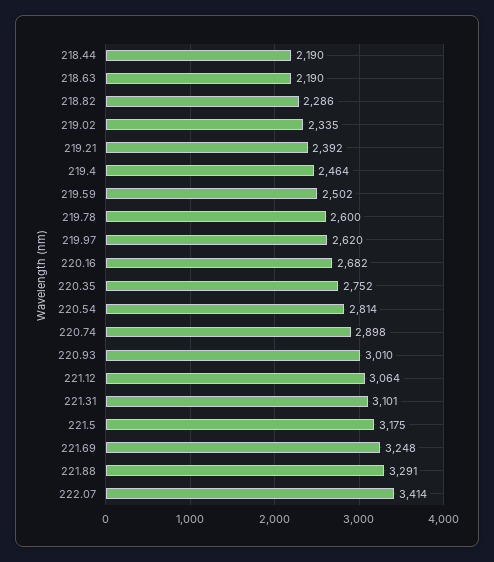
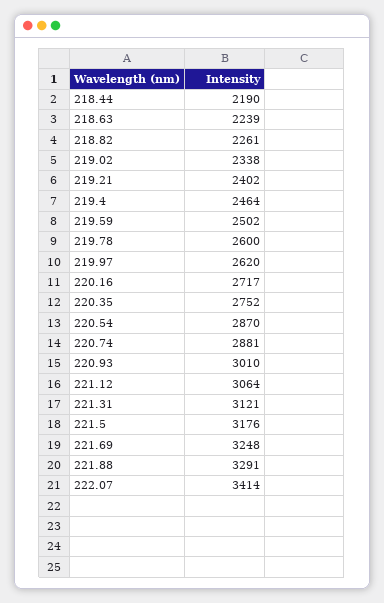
  {
    "218.44": 2190,
-   "218.63": 2190,
+   "218.63": 2239,
-   "218.82": 2286,
+   "218.82": 2261,
-   "219.02": 2335,
+   "219.02": 2338,
-   "219.21": 2392,
+   "219.21": 2402,
    "219.4": 2464,
    "219.59": 2502,
    "219.78": 2600,
    "219.97": 2620,
-   "220.16": 2682,
+   "220.16": 2717,
    "220.35": 2752,
-   "220.54": 2814,
+   "220.54": 2870,
-   "220.74": 2898,
+   "220.74": 2881,
    "220.93": 3010,
    "221.12": 3064,
-   "221.31": 3101,
+   "221.31": 3121,
-   "221.5": 3175,
+   "221.5": 3176,
    "221.69": 3248,
    "221.88": 3291,
    "222.07": 3414
  }

